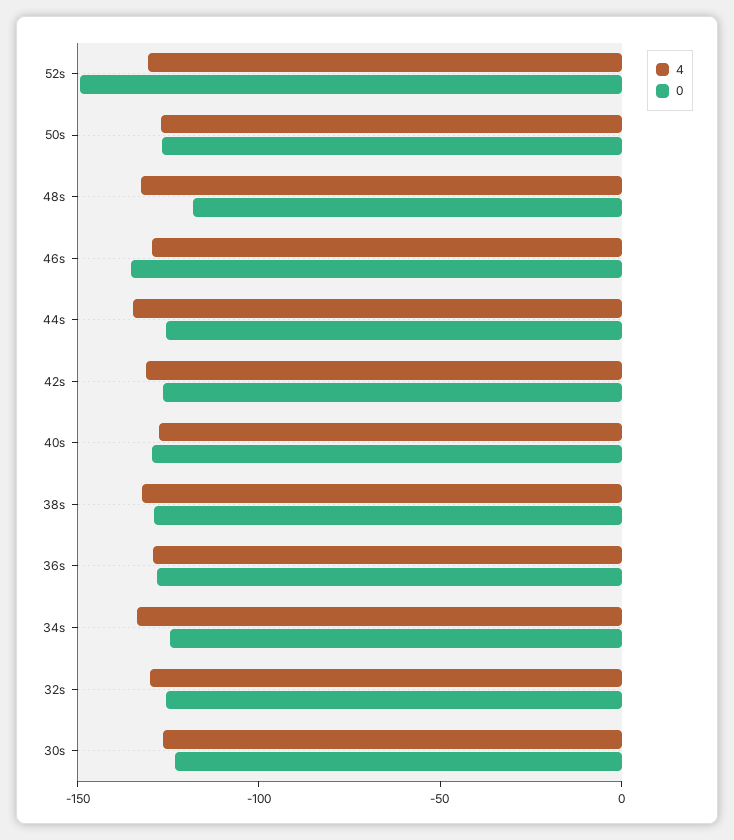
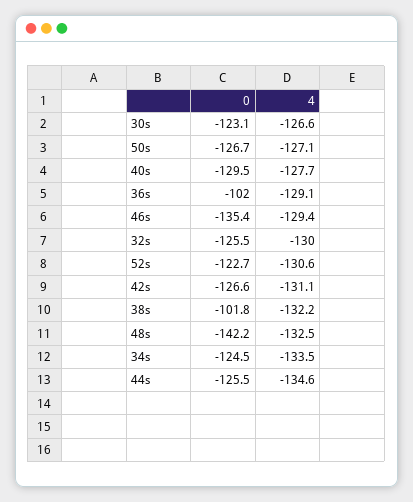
  {
    "4": {
      "52s": -130.6,
      "50s": -127.1,
      "48s": -132.5,
      "46s": -129.4,
      "44s": -134.6,
      "42s": -131.1,
      "40s": -127.7,
      "38s": -132.2,
      "36s": -129.1,
      "34s": -133.5,
      "32s": -130,
      "30s": -126.6
    },
    "0": {
-     "52s": -150,
+     "52s": -122.7,
      "50s": -126.7,
-     "48s": -120,
+     "48s": -142.2,
      "46s": -135.4,
      "44s": -125.5,
      "42s": -126.6,
      "40s": -129.5,
-     "38s": -130,
+     "38s": -101.8,
-     "36s": -130,
+     "36s": -102,
      "34s": -124.5,
      "32s": -125.5,
      "30s": -123.1
    }
  }

